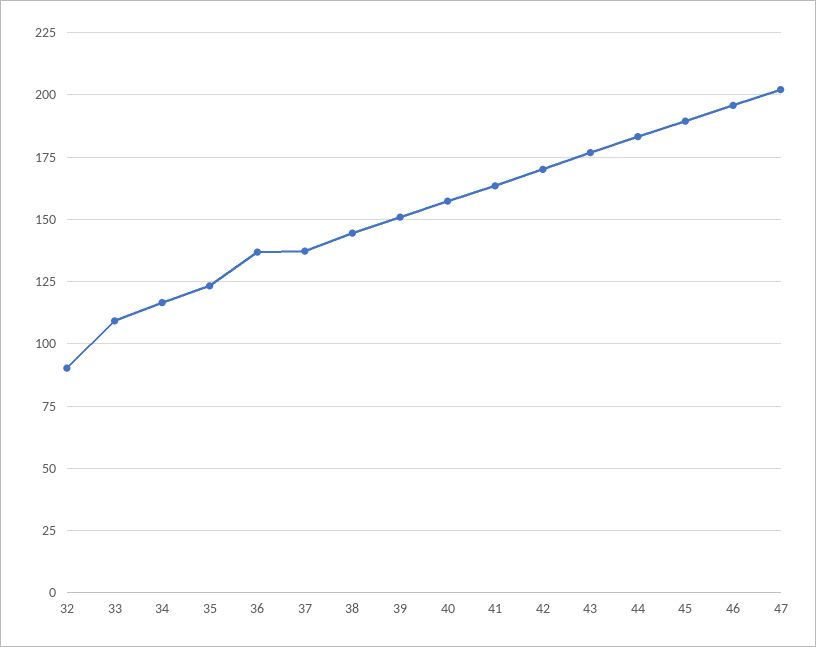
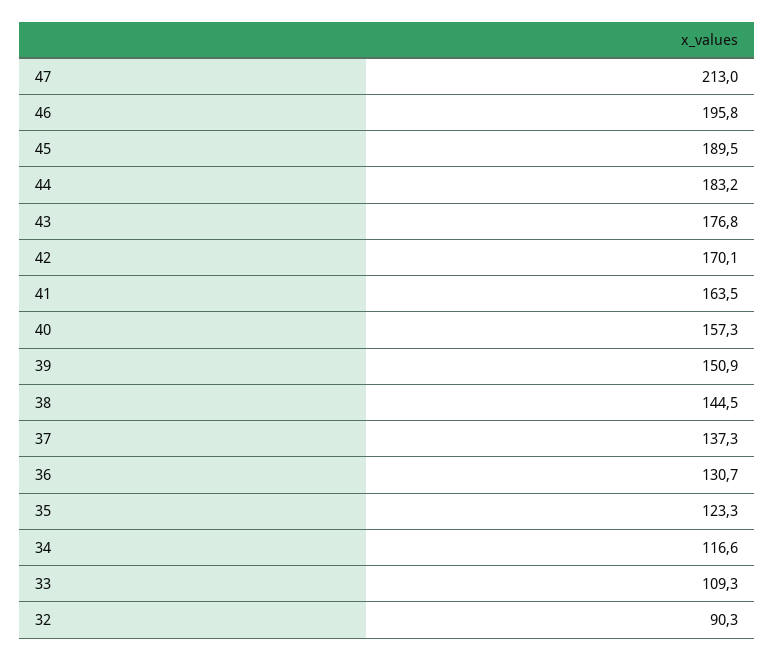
  {
    "32": 90.3,
    "33": 109.3,
    "34": 116.6,
    "35": 123.3,
-   "36": 137.5,
+   "36": 130.7,
    "37": 137.3,
    "38": 144.5,
    "39": 150.9,
    "40": 157.3,
    "41": 163.5,
    "42": 170.1,
    "43": 176.8,
    "44": 183.2,
    "45": 189.5,
    "46": 195.8,
-   "47": 202.5
+   "47": 213
  }

